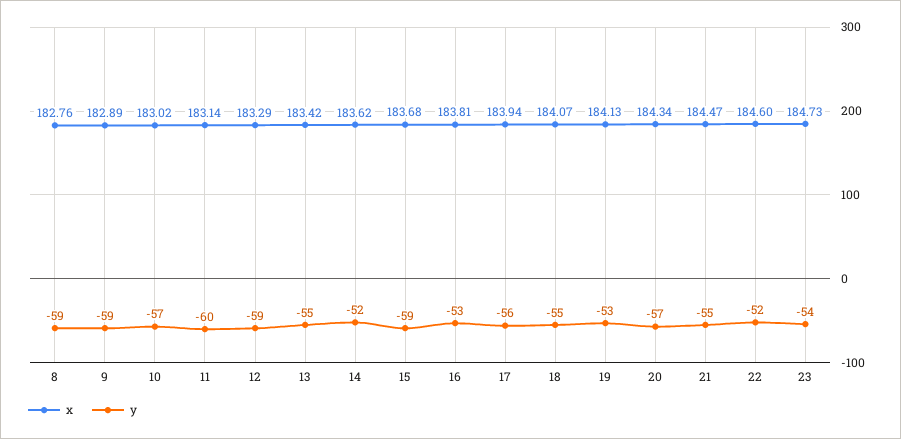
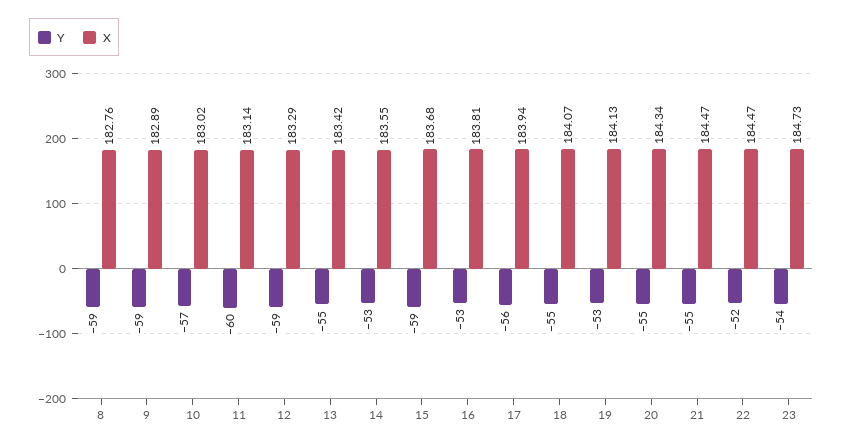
  {
    "x": {
      "8": 182.76,
      "9": 182.89,
      "10": 183.02,
      "11": 183.14,
      "12": 183.29,
      "13": 183.42,
-     "14": 183.62,
+     "14": 183.55,
      "15": 183.68,
      "16": 183.81,
      "17": 183.94,
      "18": 184.07,
      "19": 184.13,
      "20": 184.34,
      "21": 184.47,
-     "22": 184.6,
+     "22": 184.47,
      "23": 184.73
    },
    "y": {
      "8": -59,
      "9": -59,
      "10": -57,
      "11": -60,
      "12": -59,
      "13": -55,
-     "14": -52,
+     "14": -53,
      "15": -59,
      "16": -53,
      "17": -56,
      "18": -55,
      "19": -53,
-     "20": -57,
+     "20": -55,
      "21": -55,
      "22": -52,
      "23": -54
    }
  }

